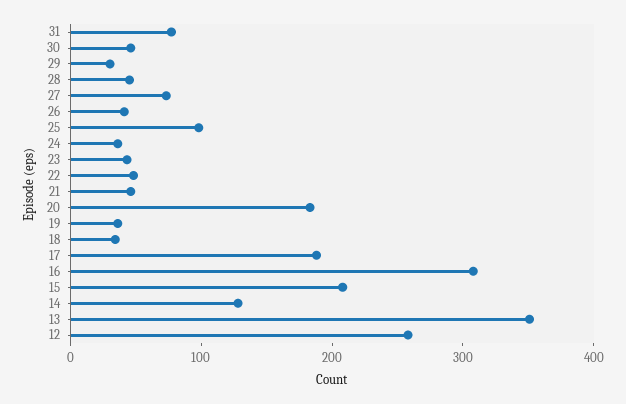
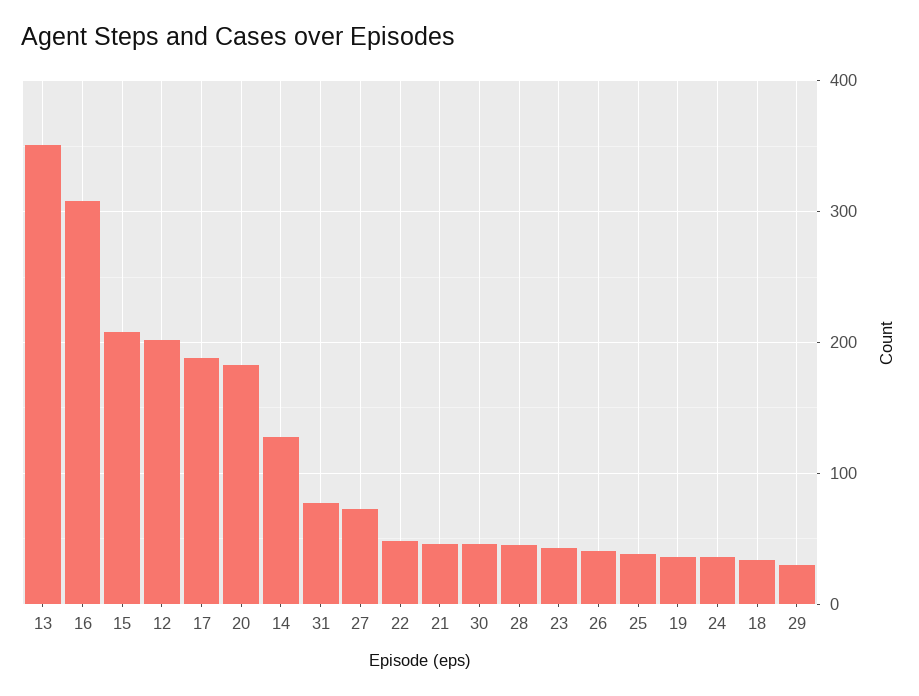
  {
    "31": 80,
    "30": 50,
    "29": 30,
    "28": 50,
    "27": 70,
    "26": 40,
-   "25": 100,
+   "25": 40,
    "24": 40,
    "23": 40,
    "22": 50,
    "21": 50,
    "20": 180,
    "19": 40,
    "18": 30,
    "17": 190,
    "16": 310,
    "15": 210,
    "14": 130,
    "13": 350,
-   "12": 260
+   "12": 200
  }

